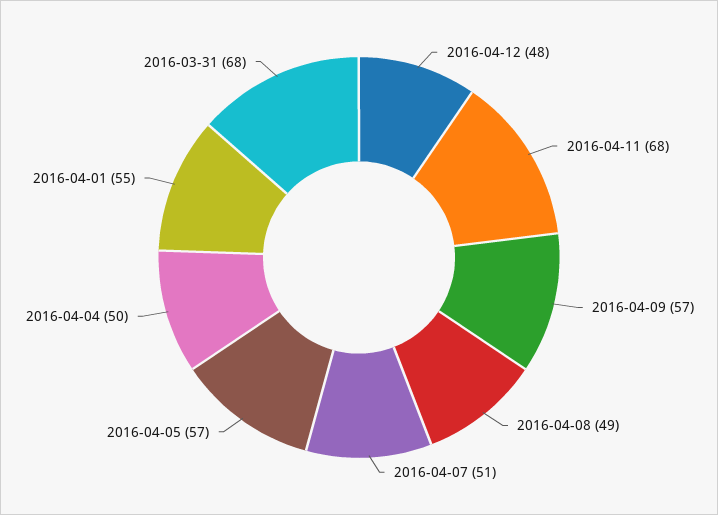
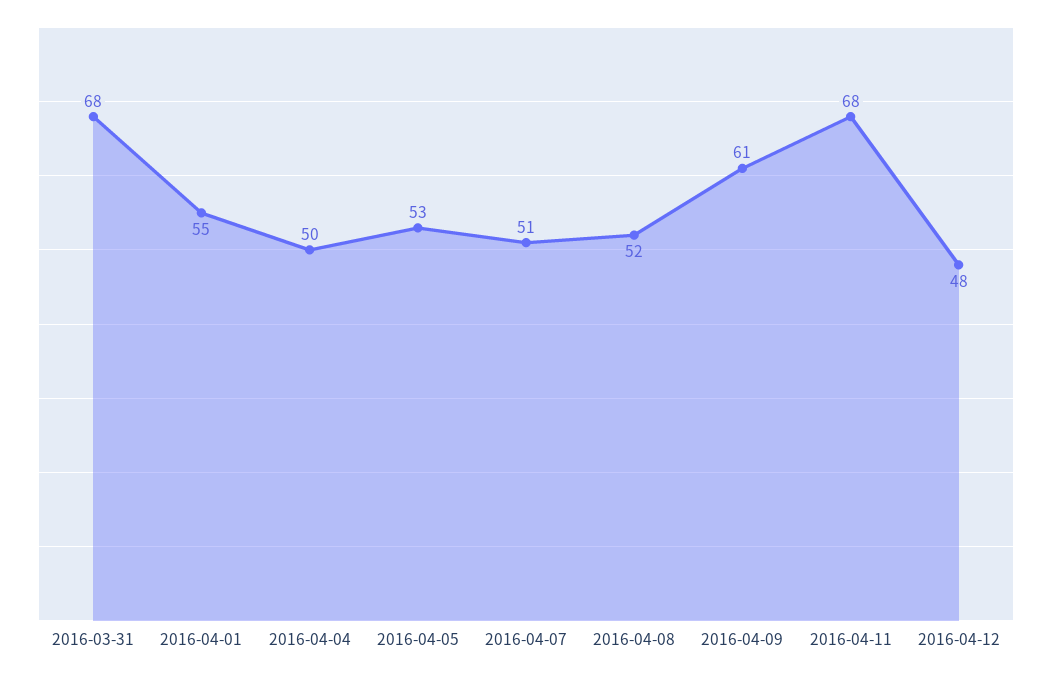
  {
    "2016-04-12": 48,
    "2016-04-11": 68,
-   "2016-04-09": 57,
+   "2016-04-09": 61,
-   "2016-04-08": 49,
+   "2016-04-08": 52,
    "2016-04-07": 51,
-   "2016-04-05": 57,
+   "2016-04-05": 53,
    "2016-04-04": 50,
    "2016-04-01": 55,
    "2016-03-31": 68
  }

